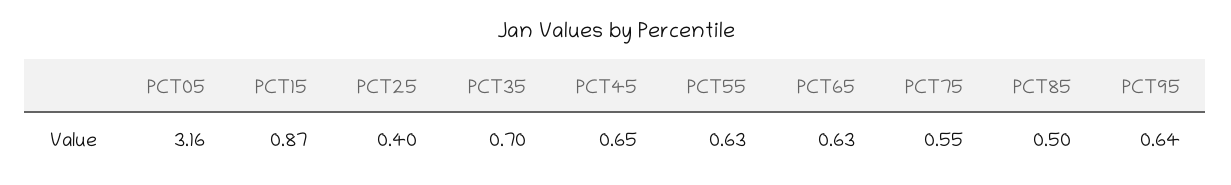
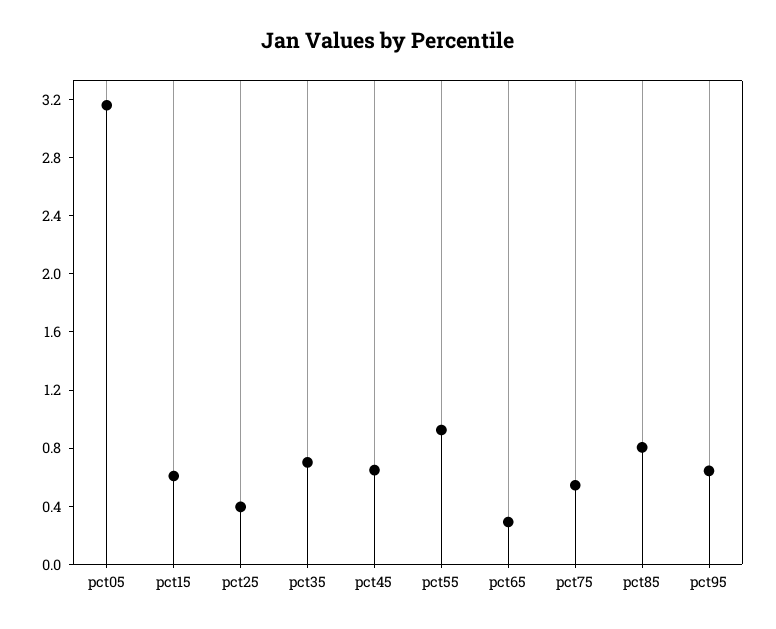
  {
    "PCT05": 3.16,
-   "PCT15": 0.87,
+   "PCT15": 0.6,
    "PCT25": 0.4,
    "PCT35": 0.7,
    "PCT45": 0.65,
-   "PCT55": 0.63,
+   "PCT55": 0.9,
-   "PCT65": 0.63,
+   "PCT65": 0.3,
    "PCT75": 0.55,
-   "PCT85": 0.5,
+   "PCT85": 0.8,
    "PCT95": 0.64
  }

